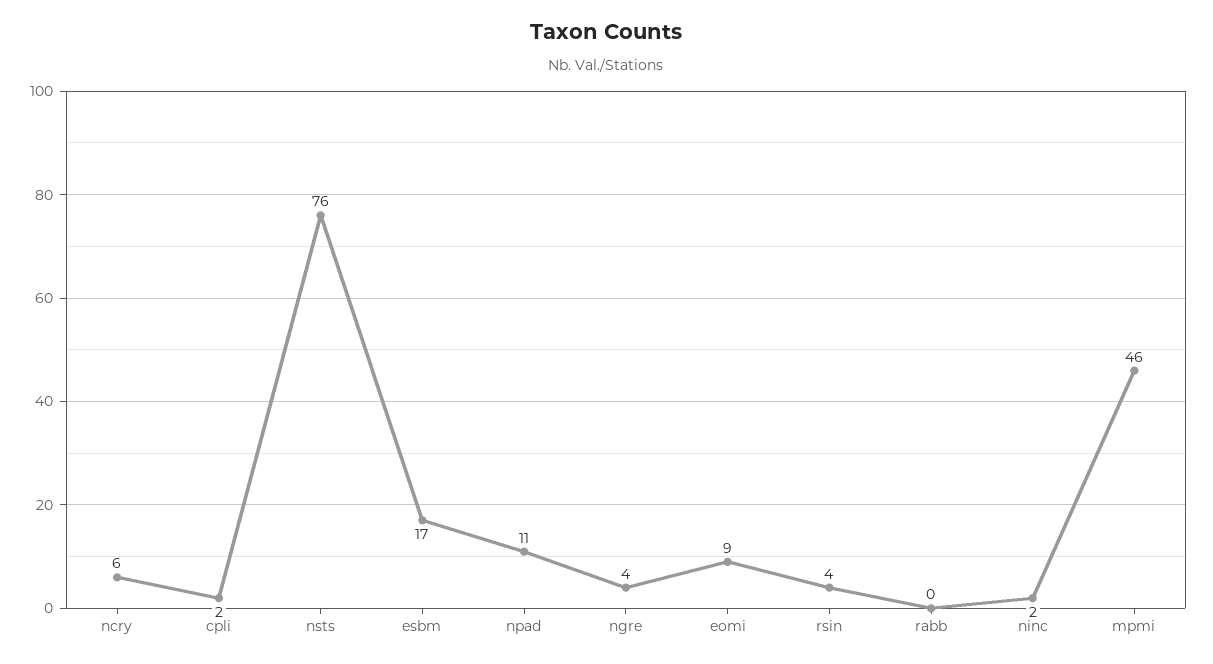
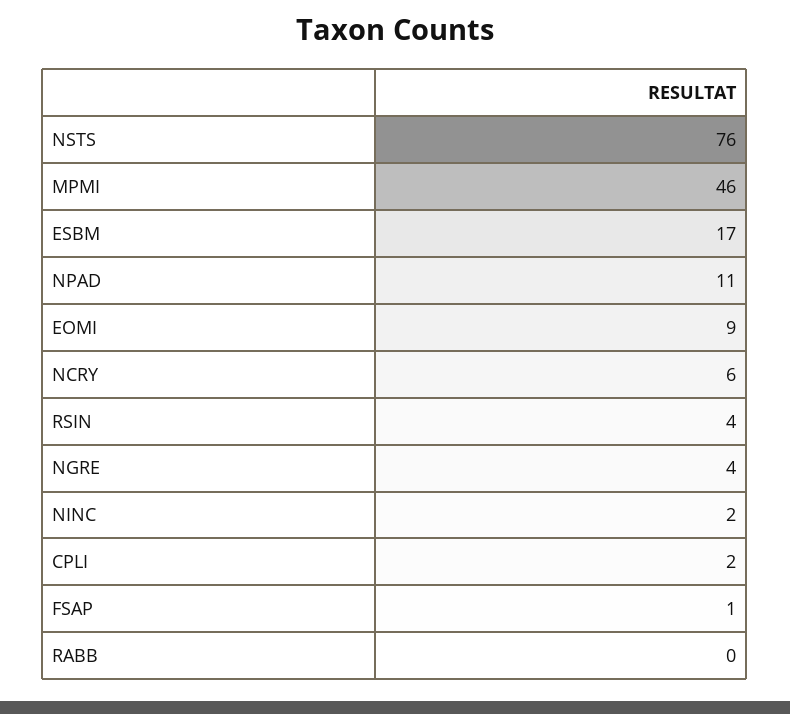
  {
    "ncry": 6,
    "cpli": 2,
    "nsts": 76,
    "esbm": 17,
    "npad": 11,
    "ngre": 4,
    "eomi": 9,
    "rsin": 4,
    "rabb": 0,
    "ninc": 2,
-   "mpmi": 46
+   "mpmi": 46,
+   "FSAP": 1
  }

